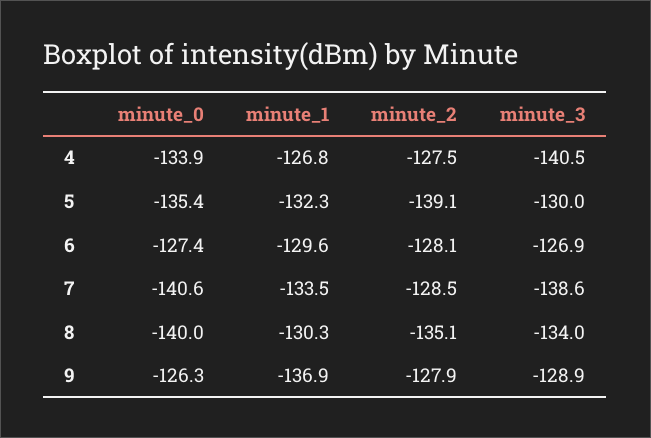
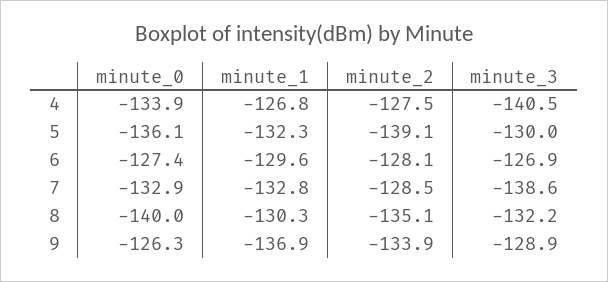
  {
    "minute_0": {
      "4": -133.9,
-     "5": -135.4,
+     "5": -136.1,
      "6": -127.4,
-     "7": -140.6,
+     "7": -132.9,
      "8": -140,
      "9": -126.3
    },
    "minute_1": {
      "4": -126.8,
      "5": -132.3,
      "6": -129.6,
-     "7": -133.5,
+     "7": -132.8,
      "8": -130.3,
      "9": -136.9
    },
    "minute_2": {
      "4": -127.5,
      "5": -139.1,
      "6": -128.1,
      "7": -128.5,
      "8": -135.1,
-     "9": -127.9
+     "9": -133.9
    },
    "minute_3": {
      "4": -140.5,
      "5": -130,
      "6": -126.9,
      "7": -138.6,
-     "8": -134,
+     "8": -132.2,
      "9": -128.9
    }
  }

